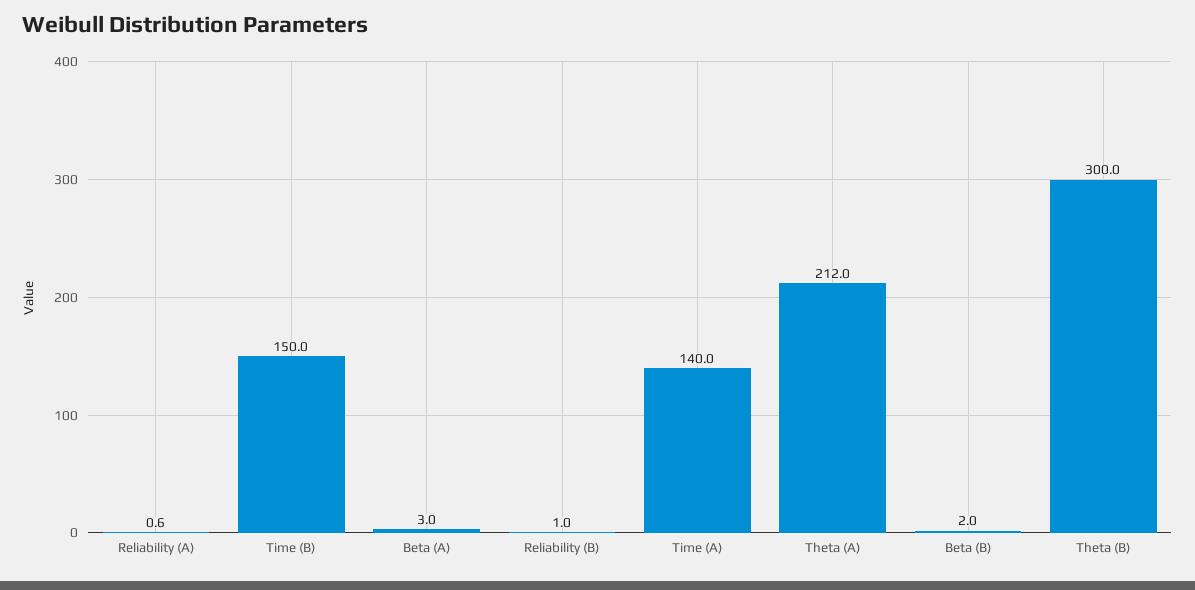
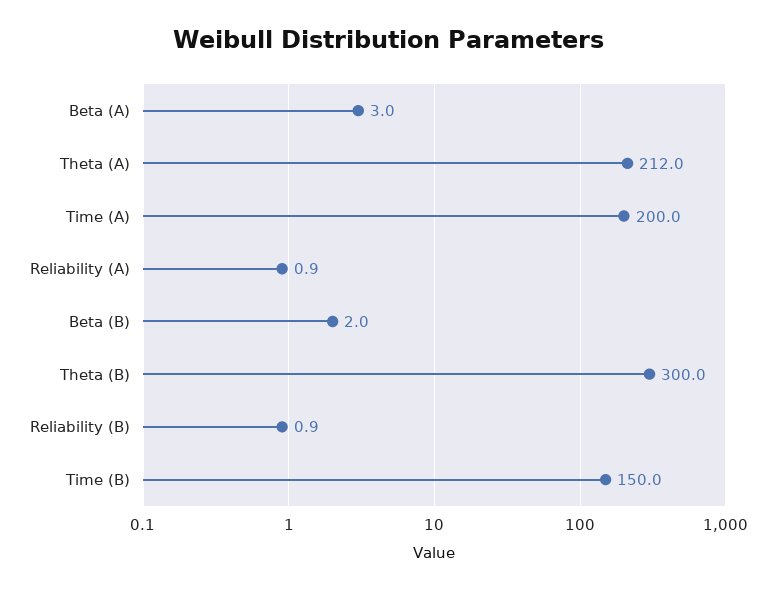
  {
-   "Reliability (A)": 0.6,
+   "Reliability (A)": 0.9,
    "Time (B)": 150,
    "Beta (A)": 3,
-   "Reliability (B)": 1,
+   "Reliability (B)": 0.9,
-   "Time (A)": 140,
+   "Time (A)": 200,
    "Theta (A)": 212,
    "Beta (B)": 2,
    "Theta (B)": 300
  }

